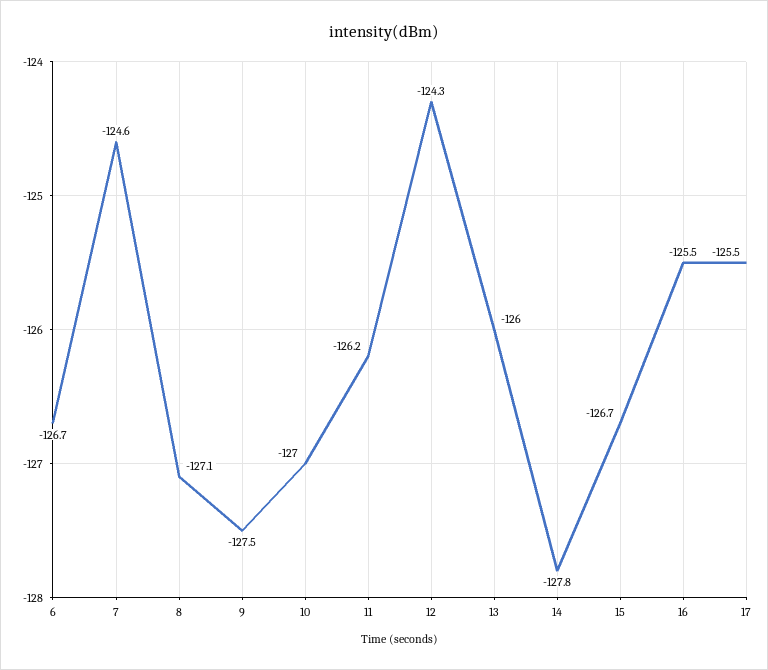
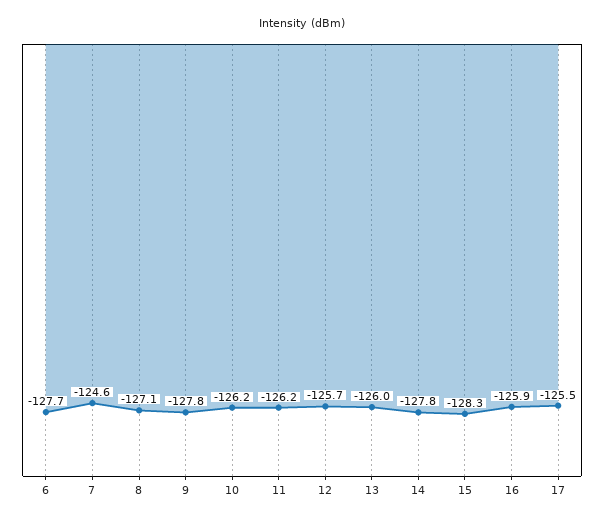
  {
-   "6": -126.7,
+   "6": -127.7,
    "7": -124.6,
    "8": -127.1,
-   "9": -127.5,
+   "9": -127.8,
-   "10": -127,
+   "10": -126.2,
    "11": -126.2,
-   "12": -124.3,
+   "12": -125.7,
    "13": -126,
    "14": -127.8,
-   "15": -126.7,
+   "15": -128.3,
-   "16": -125.5,
+   "16": -125.9,
    "17": -125.5
  }

